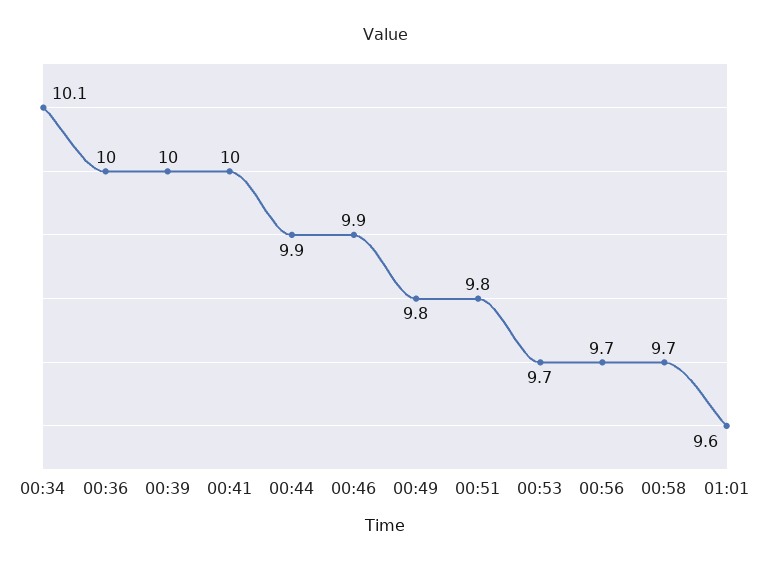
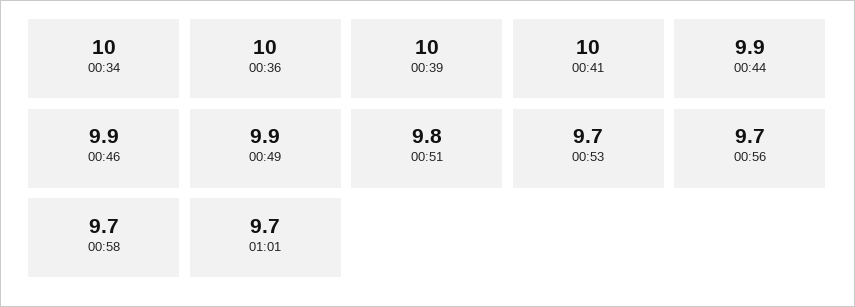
  {
-   "00:34": 10.1,
+   "00:34": 10,
    "00:36": 10,
    "00:39": 10,
    "00:41": 10,
    "00:44": 9.9,
    "00:46": 9.9,
-   "00:49": 9.8,
+   "00:49": 9.9,
    "00:51": 9.8,
    "00:53": 9.7,
    "00:56": 9.7,
    "00:58": 9.7,
-   "01:01": 9.6
+   "01:01": 9.7
  }

